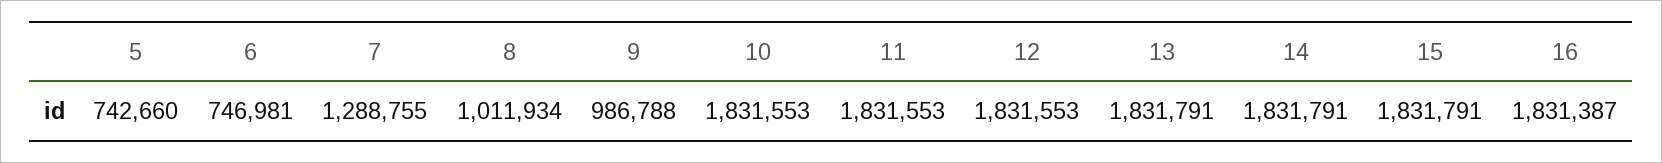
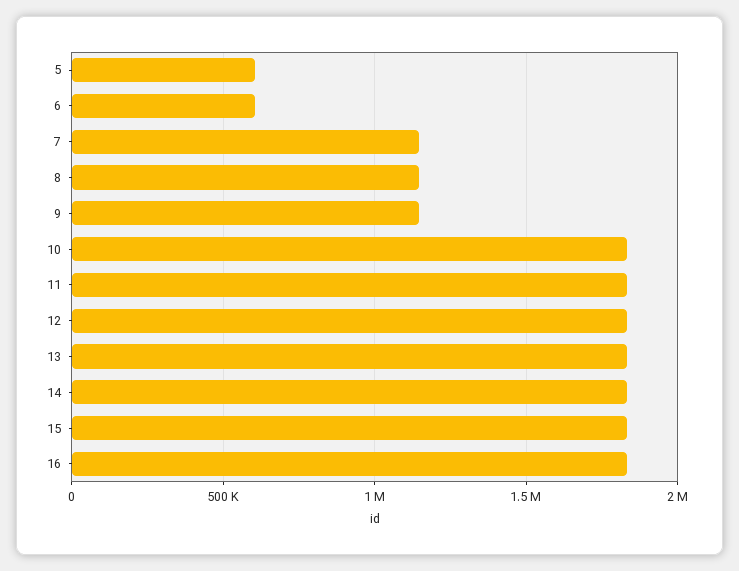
  {
-   "5": 742660,
+   "5": 600000,
-   "6": 746981,
+   "6": 600000,
-   "7": 1288755,
+   "7": 1150000,
-   "8": 1011934,
+   "8": 1150000,
-   "9": 986788,
+   "9": 1150000,
    "10": 1831553,
    "11": 1831553,
    "12": 1831553,
    "13": 1831791,
    "14": 1831791,
    "15": 1831791,
    "16": 1831387
  }

